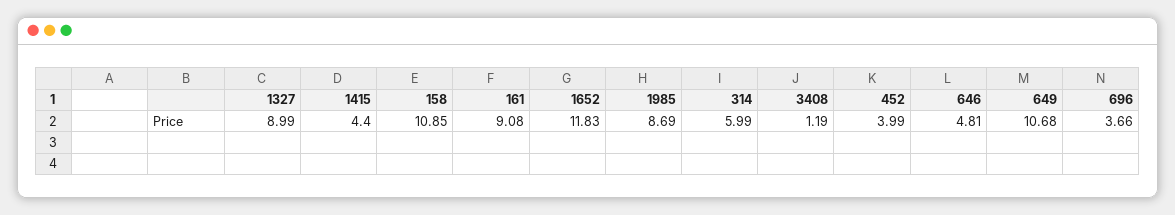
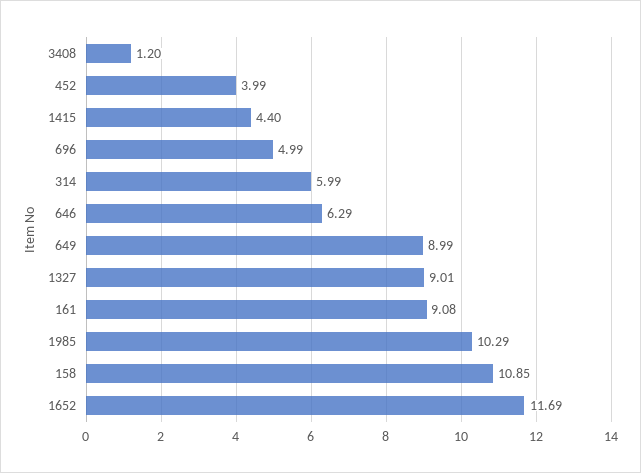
  {
-   "1327": 8.99,
+   "1327": 9.01,
    "1415": 4.4,
    "158": 10.85,
    "161": 9.08,
-   "1652": 11.83,
+   "1652": 11.69,
-   "1985": 8.69,
+   "1985": 10.29,
    "314": 5.99,
-   "3408": 1.19,
+   "3408": 1.2,
    "452": 3.99,
-   "646": 4.81,
+   "646": 6.29,
-   "649": 10.68,
+   "649": 8.99,
-   "696": 3.66
+   "696": 4.99
  }

